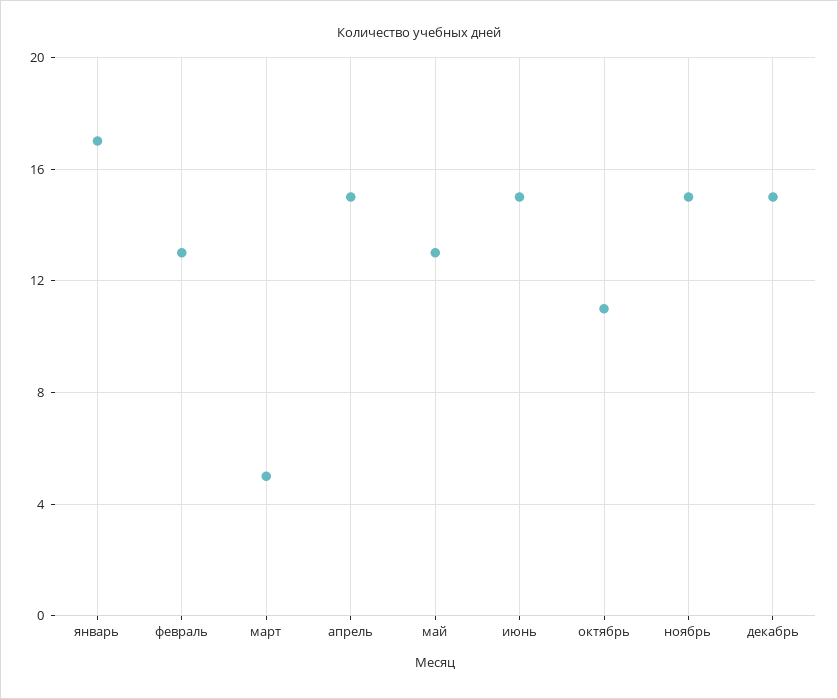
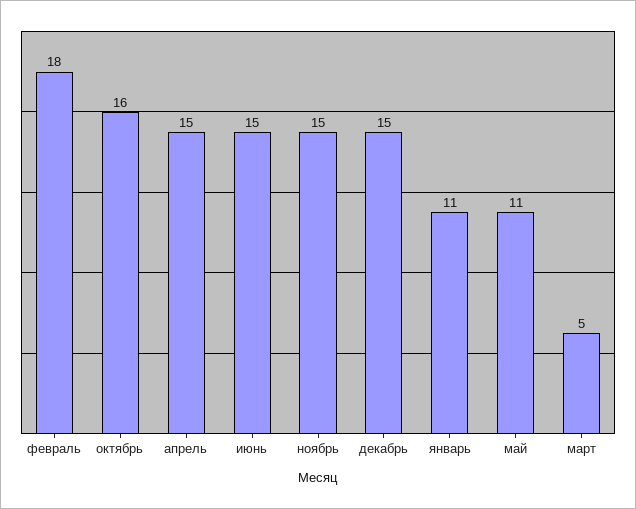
  {
-   "январь": 17,
+   "январь": 11,
-   "февраль": 13,
+   "февраль": 18,
    "март": 5,
    "апрель": 15,
-   "май": 13,
+   "май": 11,
    "июнь": 15,
-   "октябрь": 11,
+   "октябрь": 16,
    "ноябрь": 15,
    "декабрь": 15
  }

